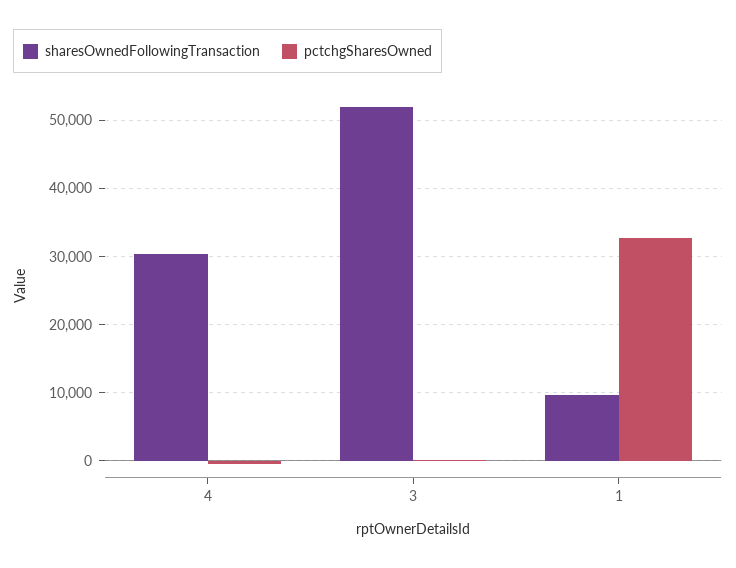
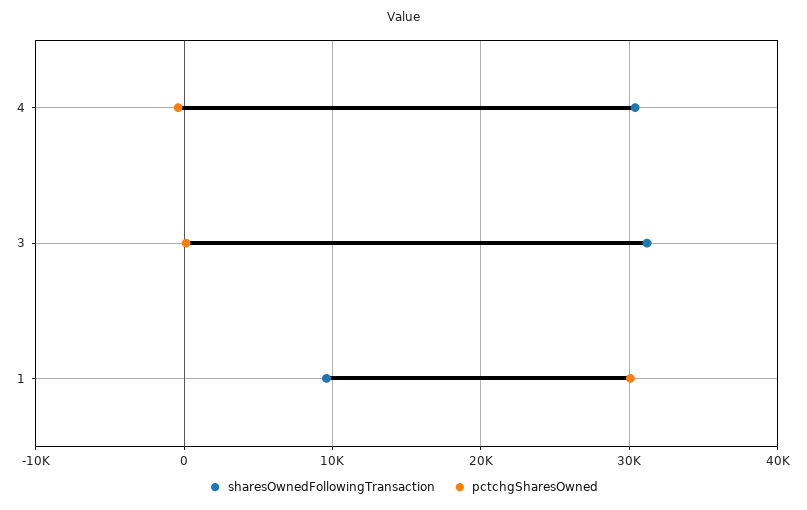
  {
    "sharesOwnedFollowingTransaction": {
      "4": 30000,
-     "3": 52000,
+     "3": 31000,
      "1": 10000
    },
    "pctchgSharesOwned": {
      "4": 0,
      "3": 0,
-     "1": 33000
+     "1": 30000
    }
  }

